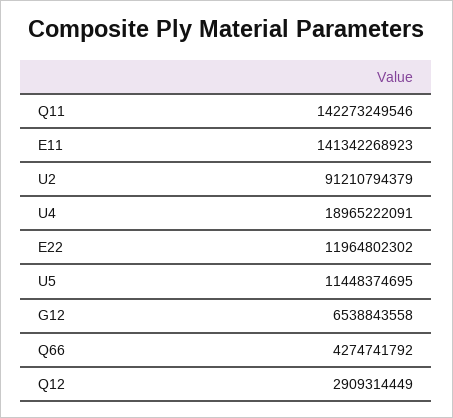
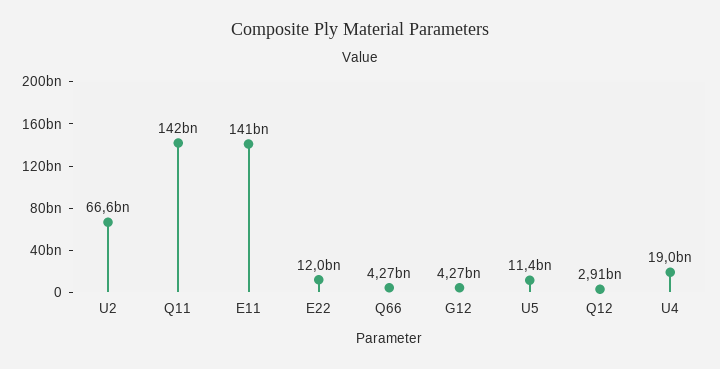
  {
    "Q11": 142273249546,
    "E11": 141342268923,
-   "U2": 91210794379,
+   "U2": 66600000000,
    "U4": 18965222091,
    "E22": 11964802302,
    "U5": 11448374695,
-   "G12": 6538843558,
+   "G12": 4270000000,
    "Q66": 4274741792,
    "Q12": 2909314449
  }

